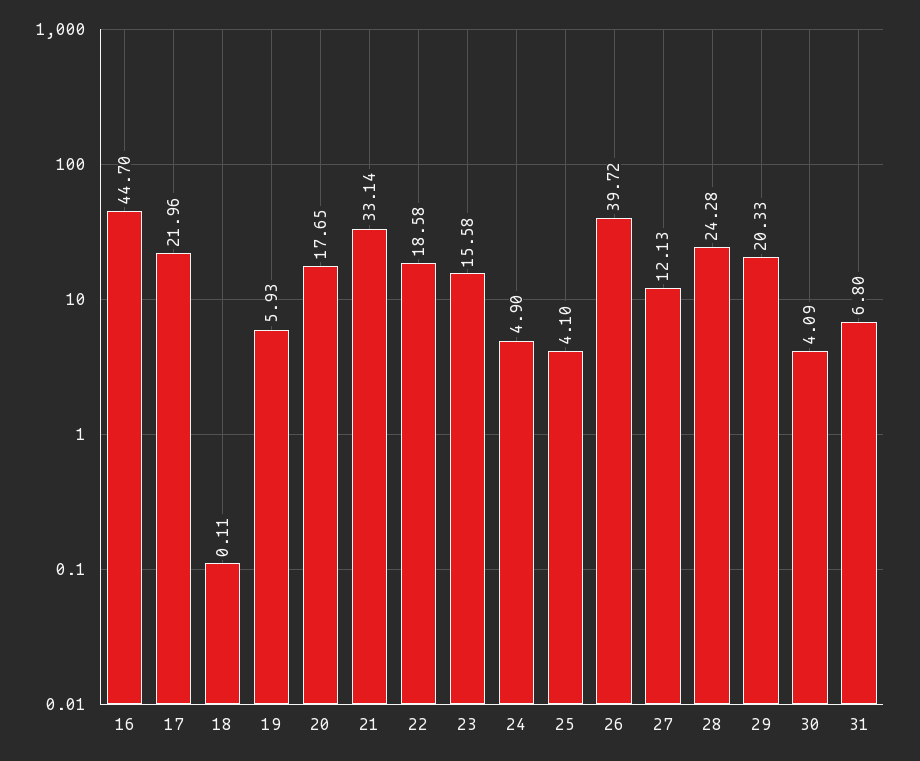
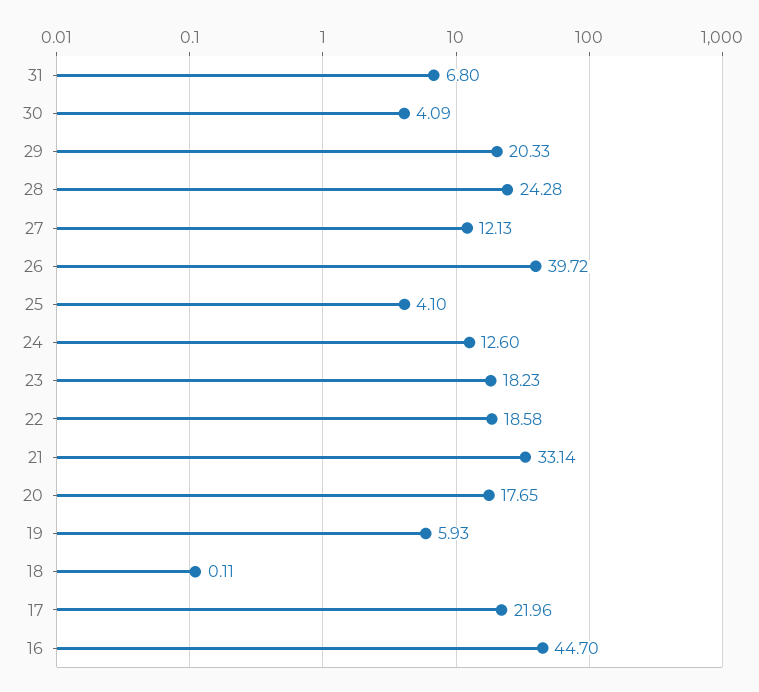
  {
    "16": 44.7,
    "17": 21.96,
    "18": 0.11,
    "19": 5.93,
    "20": 17.65,
    "21": 33.14,
    "22": 18.58,
-   "23": 15.58,
+   "23": 18.23,
-   "24": 4.9,
+   "24": 12.6,
    "25": 4.1,
    "26": 39.72,
    "27": 12.13,
    "28": 24.28,
    "29": 20.33,
    "30": 4.09,
    "31": 6.8
  }

